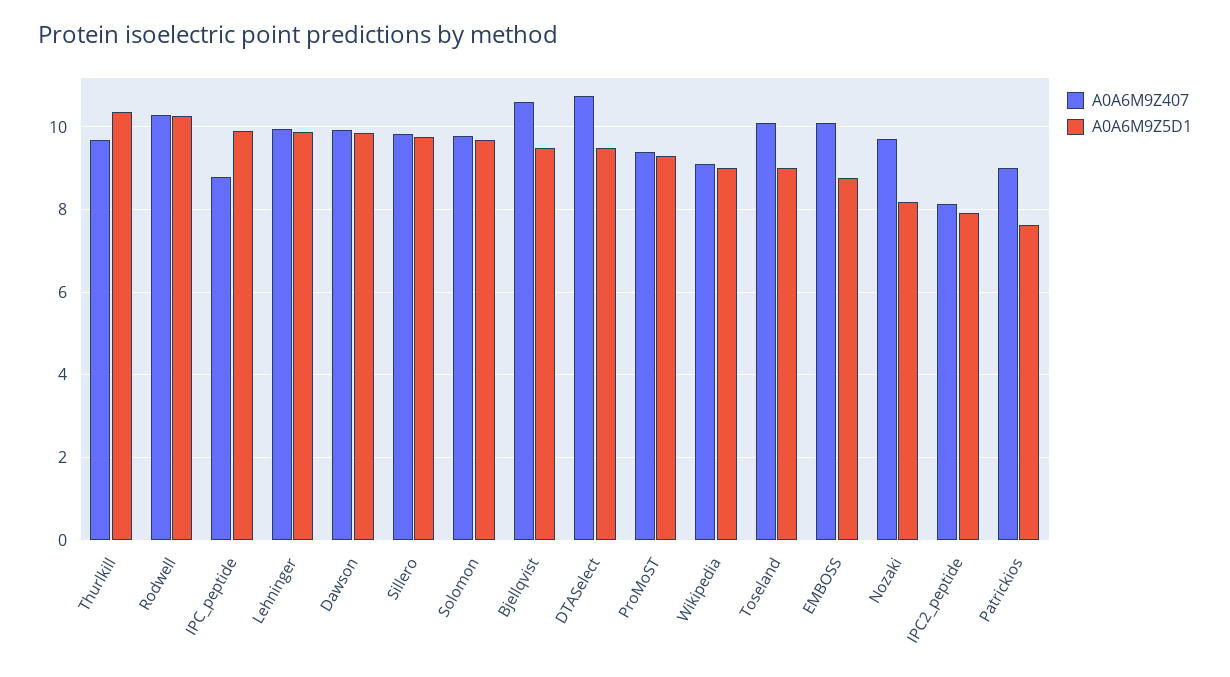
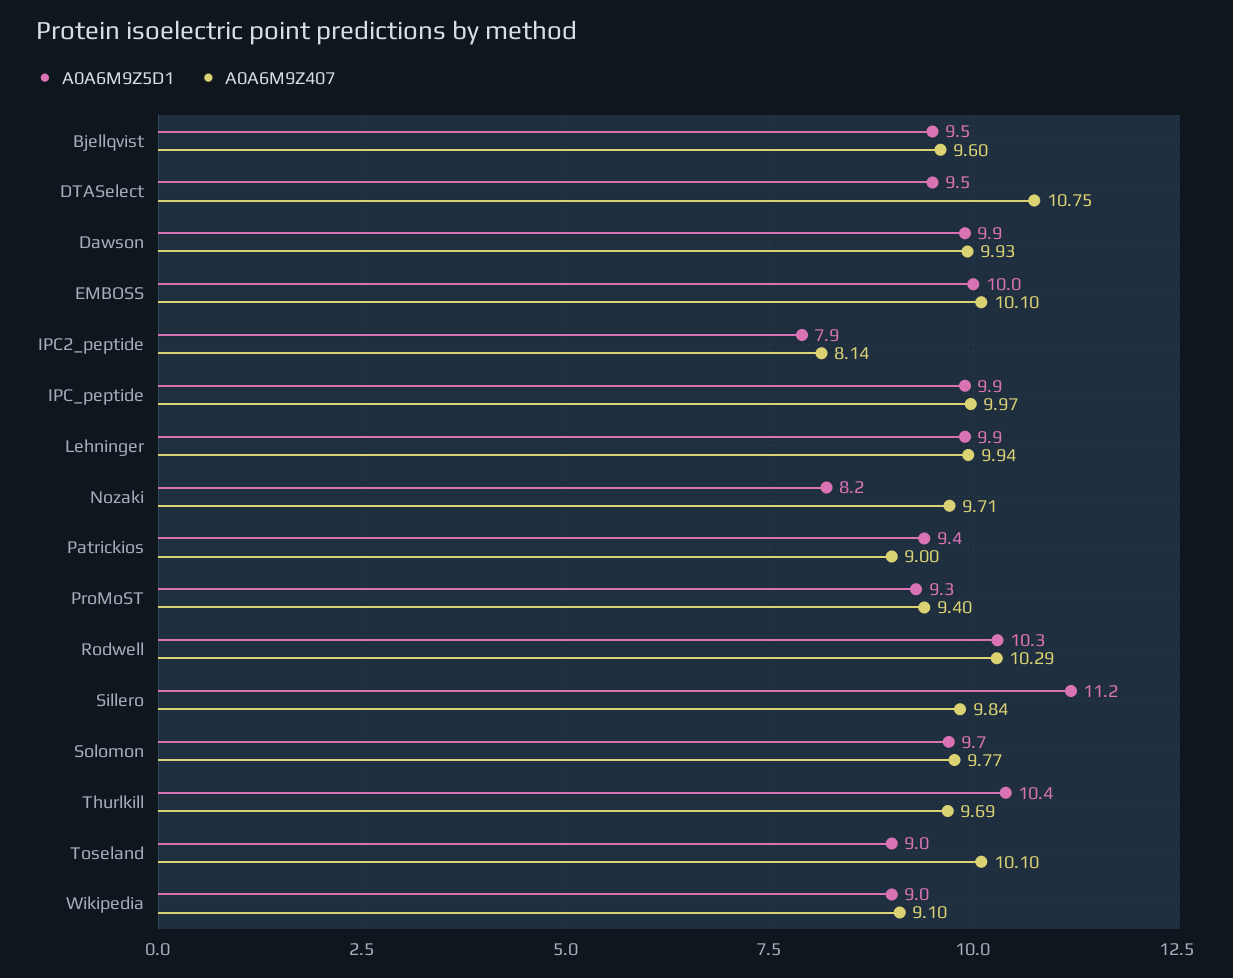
  {
    "A0A6M9Z407": {
      "Thurlkill": 9.69,
      "Rodwell": 10.29,
-     "IPC_peptide": 8.8,
+     "IPC_peptide": 9.97,
      "Lehninger": 9.94,
      "Dawson": 9.93,
      "Sillero": 9.84,
      "Solomon": 9.77,
-     "Bjellqvist": 10.6,
+     "Bjellqvist": 9.6,
      "DTASelect": 10.75,
      "ProMoST": 9.4,
      "Wikipedia": 9.1,
      "Toseland": 10.1,
      "EMBOSS": 10.1,
      "Nozaki": 9.71,
      "IPC2_peptide": 8.14,
      "Patrickios": 9
    },
    "A0A6M9Z5D1": {
      "Thurlkill": 10.4,
      "Rodwell": 10.3,
      "IPC_peptide": 9.9,
      "Lehninger": 9.9,
      "Dawson": 9.9,
-     "Sillero": 9.8,
+     "Sillero": 11.2,
      "Solomon": 9.7,
      "Bjellqvist": 9.5,
      "DTASelect": 9.5,
      "ProMoST": 9.3,
      "Wikipedia": 9,
      "Toseland": 9,
-     "EMBOSS": 8.8,
+     "EMBOSS": 10,
      "Nozaki": 8.2,
      "IPC2_peptide": 7.9,
-     "Patrickios": 7.6
+     "Patrickios": 9.4
    }
  }

